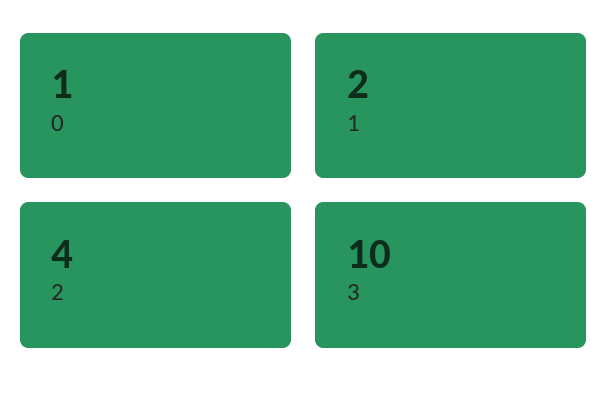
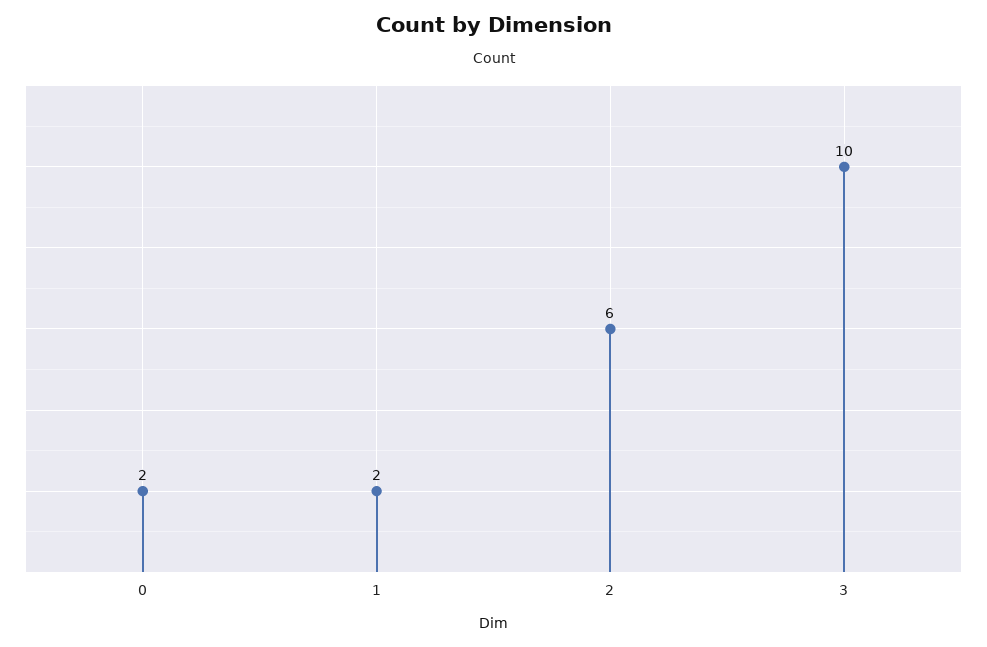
  {
-   "0": 1,
+   "0": 2,
    "1": 2,
-   "2": 4,
+   "2": 6,
    "3": 10
  }

